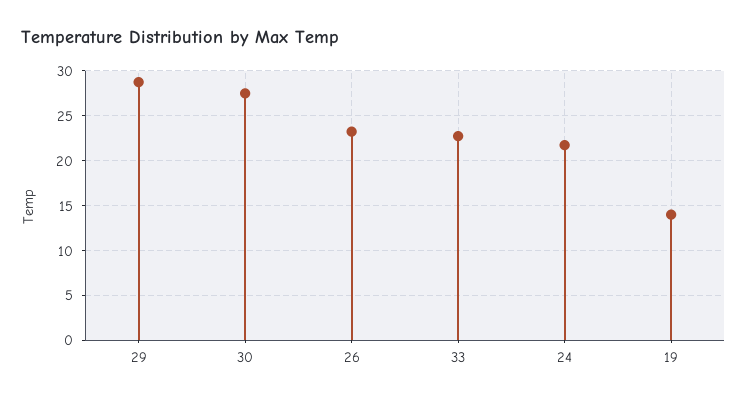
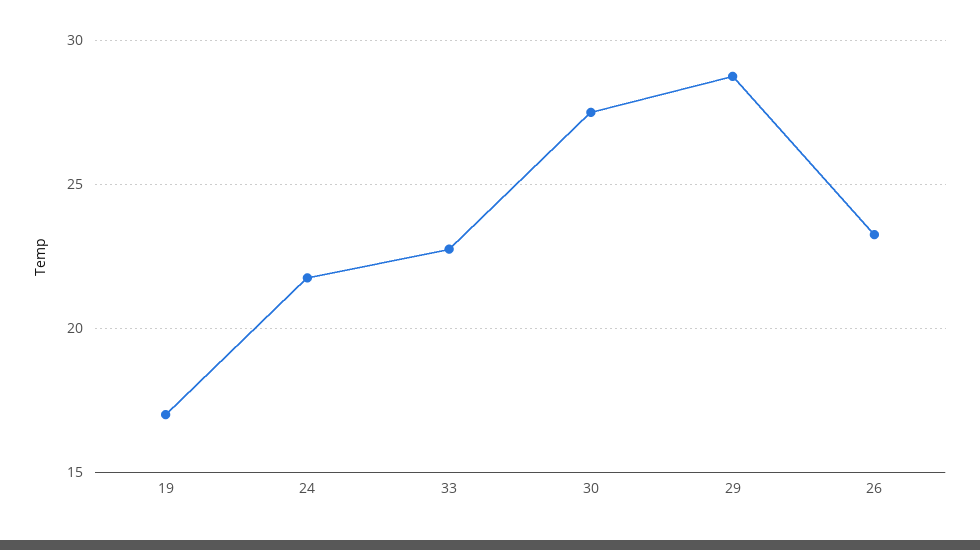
  {
    "29": 29,
    "30": 27.5,
    "26": 23.5,
    "33": 23,
    "24": 22,
-   "19": 14
+   "19": 17
  }

